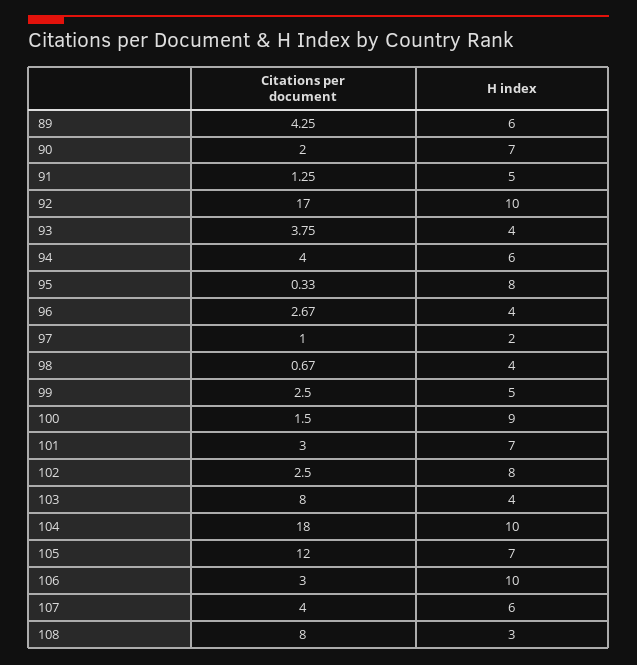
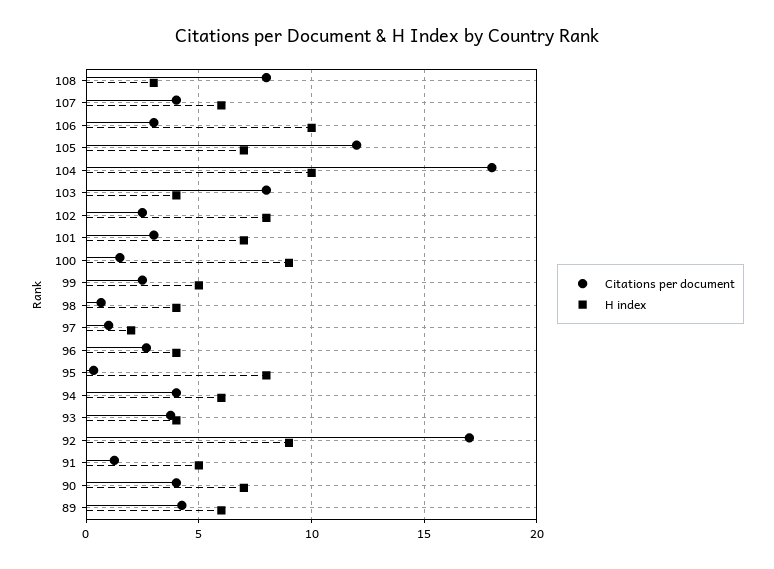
  {
    "Citations per document": {
      "89": 4.25,
-     "90": 2,
+     "90": 4,
      "91": 1.25,
      "92": 17,
      "93": 3.75,
      "94": 4,
      "95": 0.33,
      "96": 2.67,
      "97": 1,
      "98": 0.67,
      "99": 2.5,
      "100": 1.5,
      "101": 3,
      "102": 2.5,
      "103": 8,
      "104": 18,
      "105": 12,
      "106": 3,
      "107": 4,
      "108": 8
    },
    "H index": {
      "89": 6,
      "90": 7,
      "91": 5,
-     "92": 10,
+     "92": 9,
      "93": 4,
      "94": 6,
      "95": 8,
      "96": 4,
      "97": 2,
      "98": 4,
      "99": 5,
      "100": 9,
      "101": 7,
      "102": 8,
      "103": 4,
      "104": 10,
      "105": 7,
      "106": 10,
      "107": 6,
      "108": 3
    }
  }

